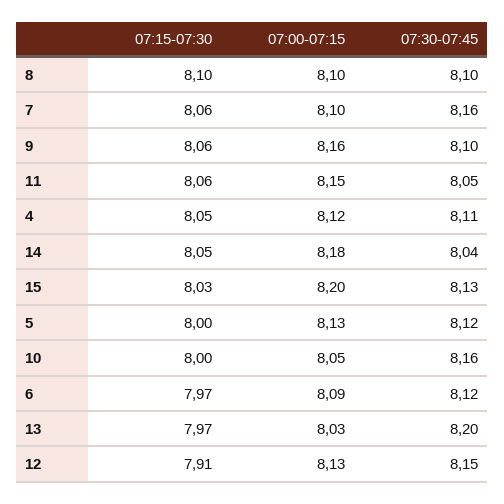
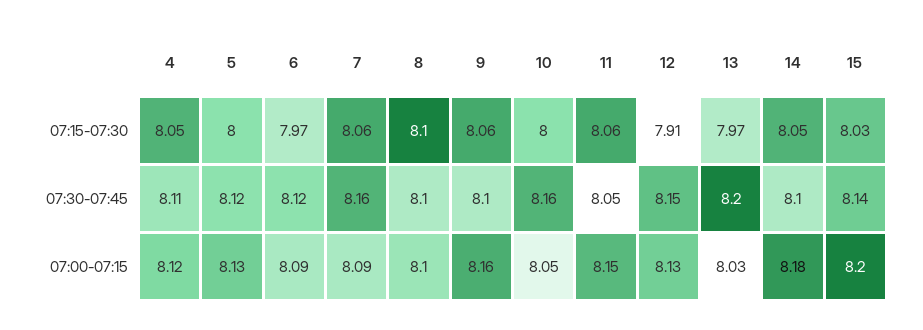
  {
    "07:15-07:30": {
      "8": 8.1,
      "7": 8.06,
      "9": 8.06,
      "11": 8.06,
      "4": 8.05,
      "14": 8.05,
      "15": 8.03,
      "5": 8,
      "10": 8,
      "6": 7.97,
      "13": 7.97,
      "12": 7.91
    },
    "07:00-07:15": {
      "8": 8.1,
-     "7": 8.1,
+     "7": 8.09,
      "9": 8.16,
      "11": 8.15,
      "4": 8.12,
      "14": 8.18,
      "15": 8.2,
      "5": 8.13,
      "10": 8.05,
      "6": 8.09,
      "13": 8.03,
      "12": 8.13
    },
    "07:30-07:45": {
      "8": 8.1,
      "7": 8.16,
      "9": 8.1,
      "11": 8.05,
      "4": 8.11,
-     "14": 8.04,
+     "14": 8.1,
-     "15": 8.13,
+     "15": 8.14,
      "5": 8.12,
      "10": 8.16,
      "6": 8.12,
      "13": 8.2,
      "12": 8.15
    }
  }

